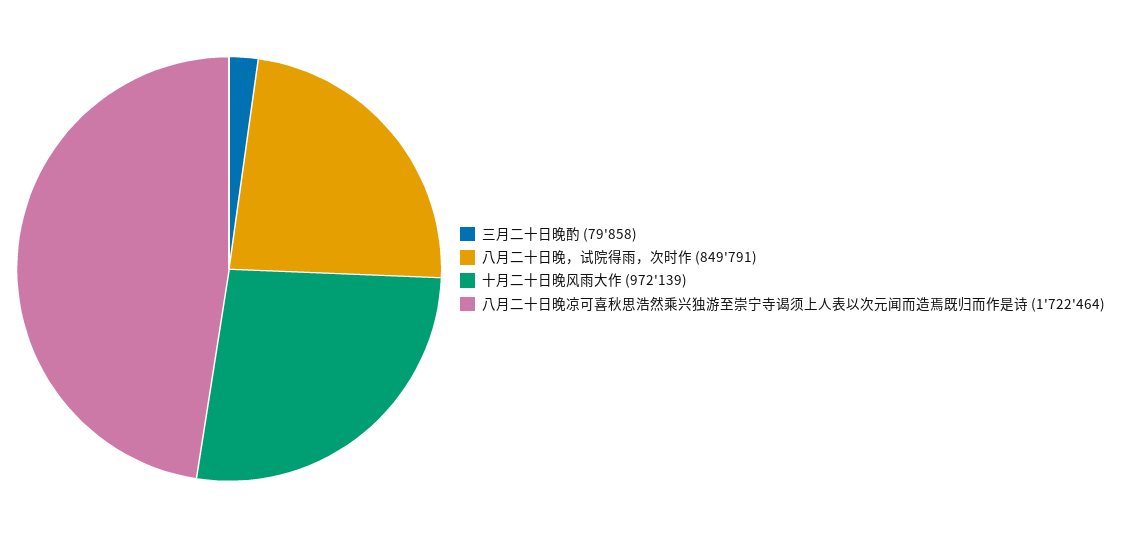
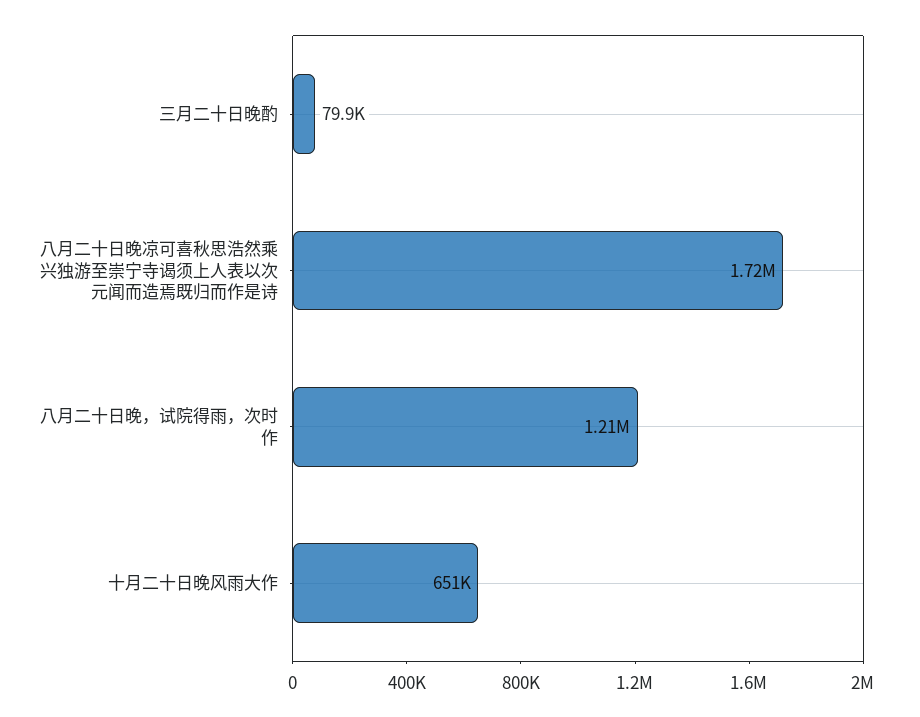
  {
    "三月二十日晚酌": 79858,
-   "八月二十日晚，试院得雨，次时作": 849791,
+   "八月二十日晚，试院得雨，次时作": 1210000,
-   "十月二十日晚风雨大作": 972139,
+   "十月二十日晚风雨大作": 651000,
    "八月二十日晚凉可喜秋思浩然乘兴独游至崇宁寺谒须上人表以次元闻而造焉既归而作是诗": 1722464
  }

